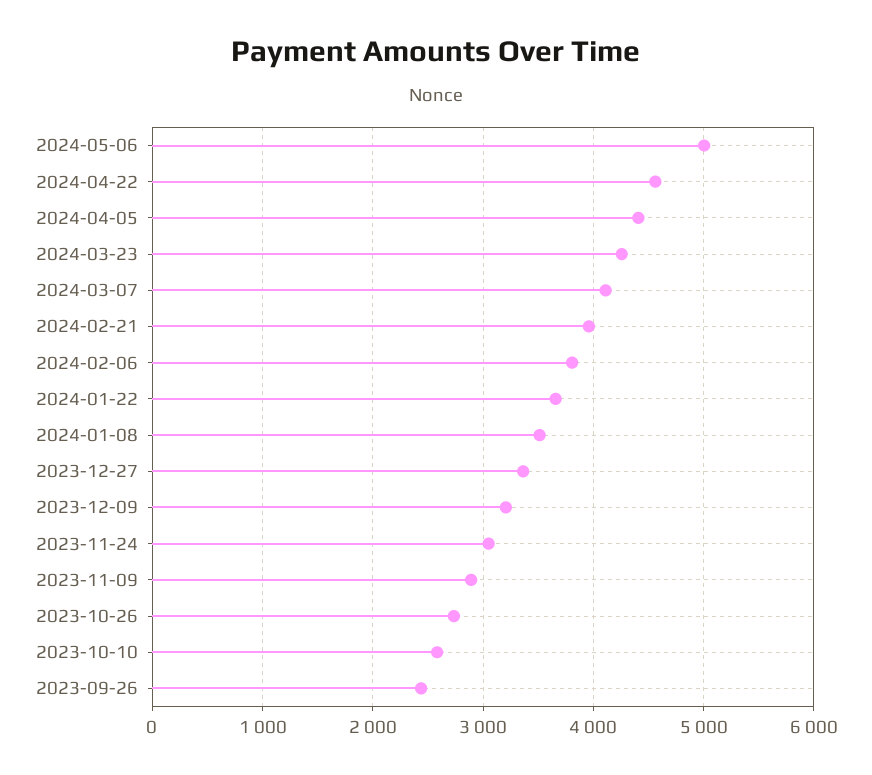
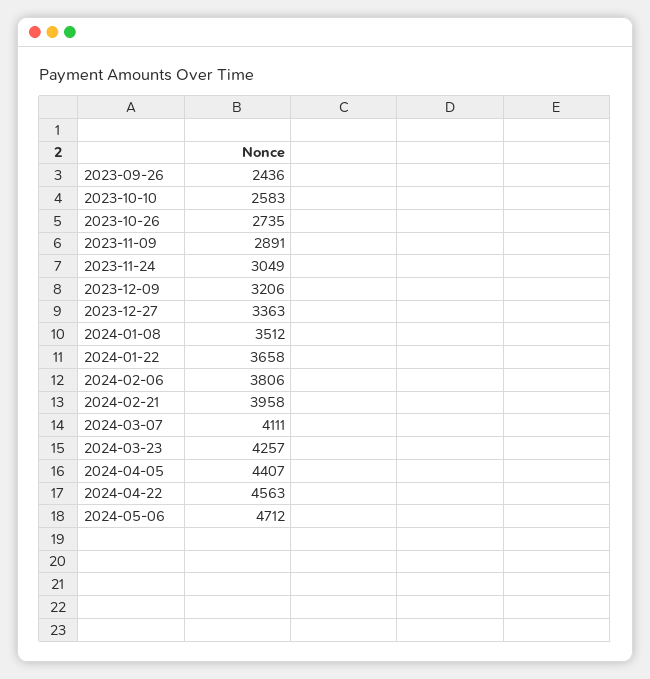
  {
-   "2024-05-06": 5000,
+   "2024-05-06": 4712,
    "2024-04-22": 4563,
    "2024-04-05": 4407,
    "2024-03-23": 4257,
    "2024-03-07": 4111,
    "2024-02-21": 3958,
    "2024-02-06": 3806,
    "2024-01-22": 3658,
    "2024-01-08": 3512,
    "2023-12-27": 3363,
    "2023-12-09": 3206,
    "2023-11-24": 3049,
    "2023-11-09": 2891,
    "2023-10-26": 2735,
    "2023-10-10": 2583,
    "2023-09-26": 2436
  }

